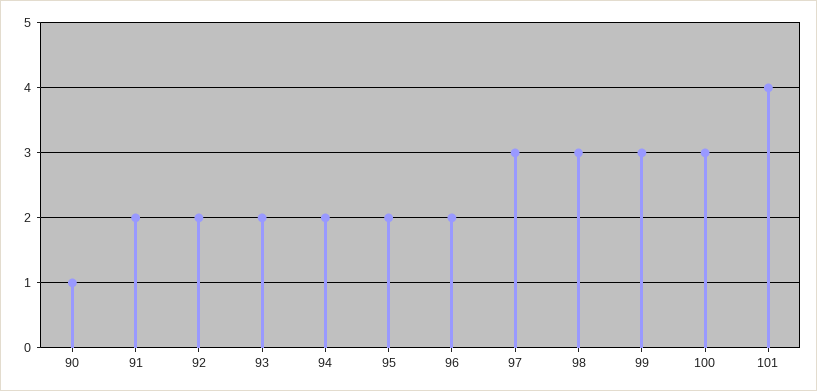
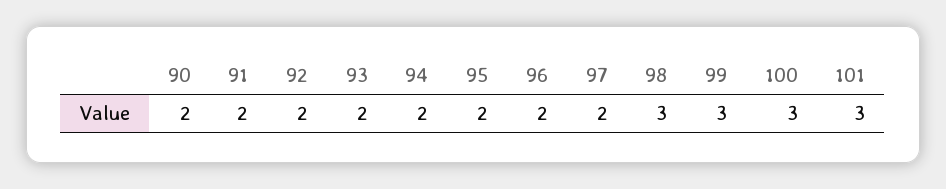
  {
-   "90": 1,
+   "90": 2,
    "91": 2,
    "92": 2,
    "93": 2,
    "94": 2,
    "95": 2,
    "96": 2,
-   "97": 3,
+   "97": 2,
    "98": 3,
    "99": 3,
    "100": 3,
-   "101": 4
+   "101": 3
  }

